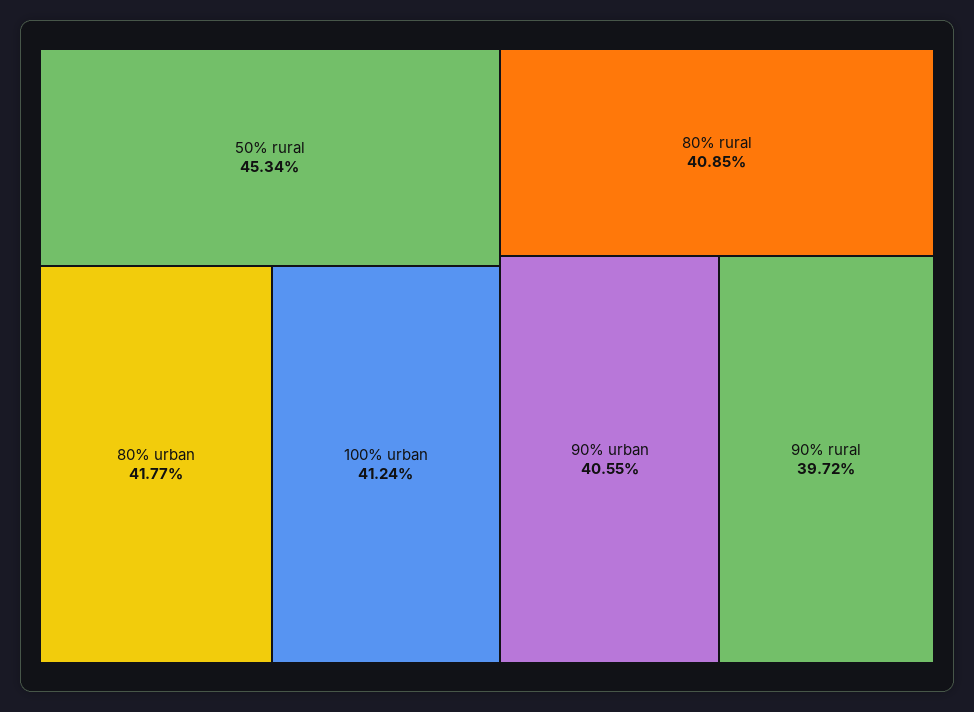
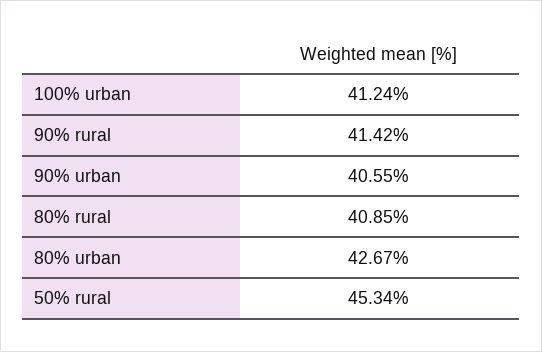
  {
    "50% rural": 45.34,
-   "80% urban": 41.77,
+   "80% urban": 42.67,
    "100% urban": 41.24,
    "80% rural": 40.85,
    "90% urban": 40.55,
-   "90% rural": 39.72
+   "90% rural": 41.42
  }

